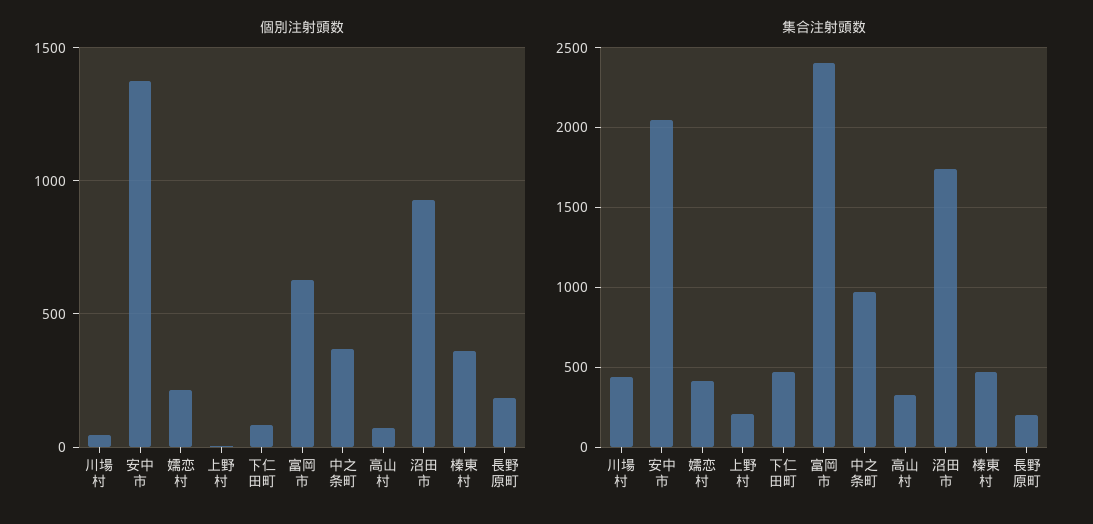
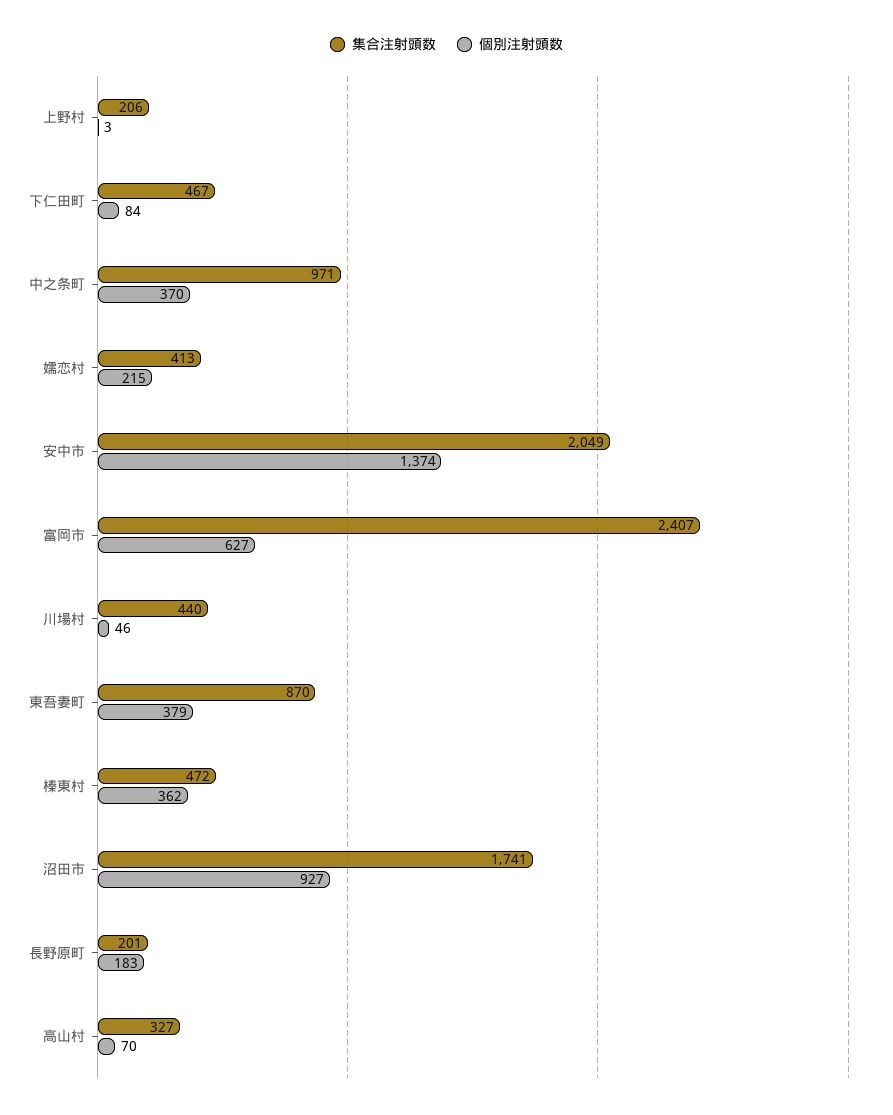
  {
    "個別注射頭数": {
      "川場村": 46,
      "安中市": 1374,
      "嬬恋村": 215,
      "上野村": 3,
      "下仁田町": 84,
      "富岡市": 627,
      "中之条町": 370,
      "高山村": 70,
      "沼田市": 927,
      "榛東村": 362,
-     "長野原町": 183
+     "長野原町": 183,
+     "東吾妻町": 379
    },
    "集合注射頭数": {
      "川場村": 440,
      "安中市": 2049,
      "嬬恋村": 413,
      "上野村": 206,
      "下仁田町": 467,
      "富岡市": 2407,
      "中之条町": 971,
      "高山村": 327,
      "沼田市": 1741,
      "榛東村": 472,
-     "長野原町": 201
+     "長野原町": 201,
+     "東吾妻町": 870
    }
  }

